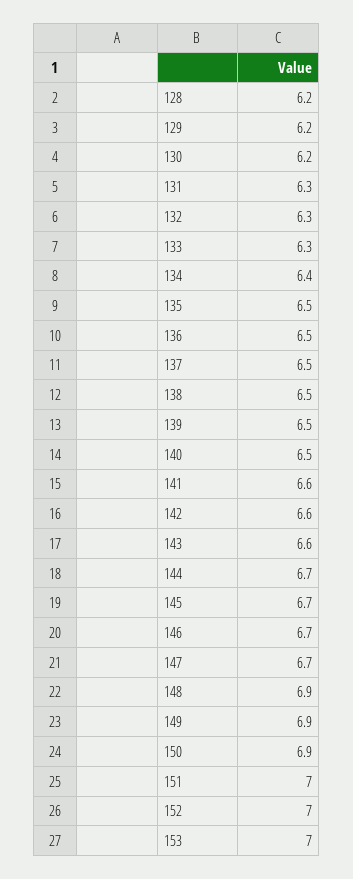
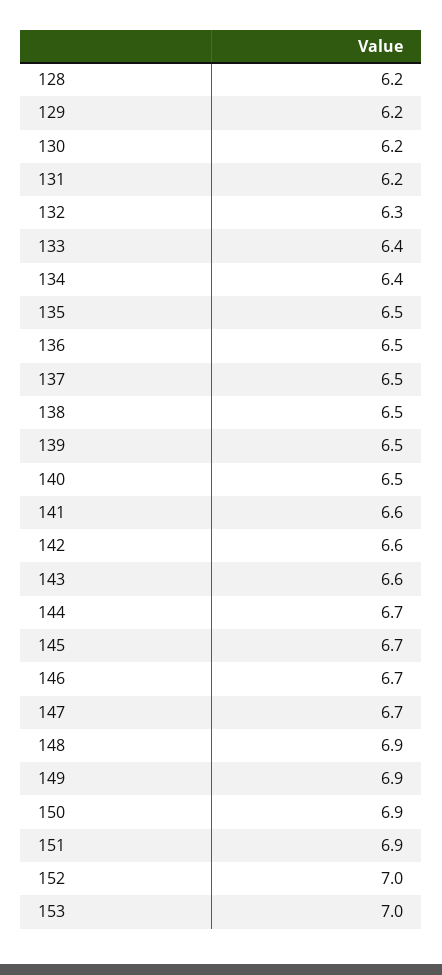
  {
    "128": 6.2,
    "129": 6.2,
    "130": 6.2,
-   "131": 6.3,
+   "131": 6.2,
    "132": 6.3,
-   "133": 6.3,
+   "133": 6.4,
    "134": 6.4,
    "135": 6.5,
    "136": 6.5,
    "137": 6.5,
    "138": 6.5,
    "139": 6.5,
    "140": 6.5,
    "141": 6.6,
    "142": 6.6,
    "143": 6.6,
    "144": 6.7,
    "145": 6.7,
    "146": 6.7,
    "147": 6.7,
    "148": 6.9,
    "149": 6.9,
    "150": 6.9,
-   "151": 7,
+   "151": 6.9,
    "152": 7,
    "153": 7
  }

